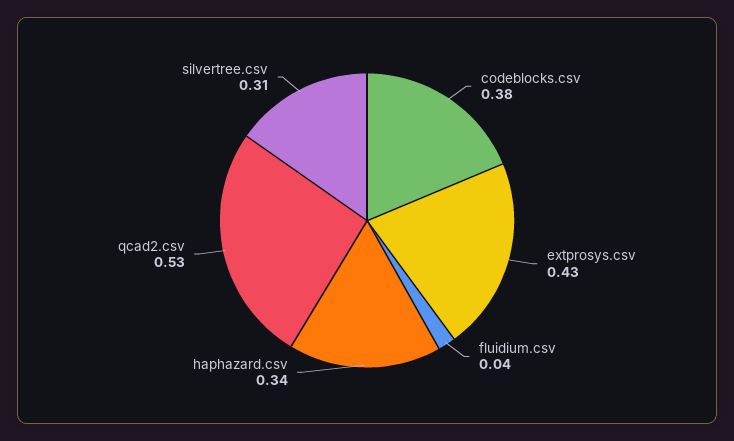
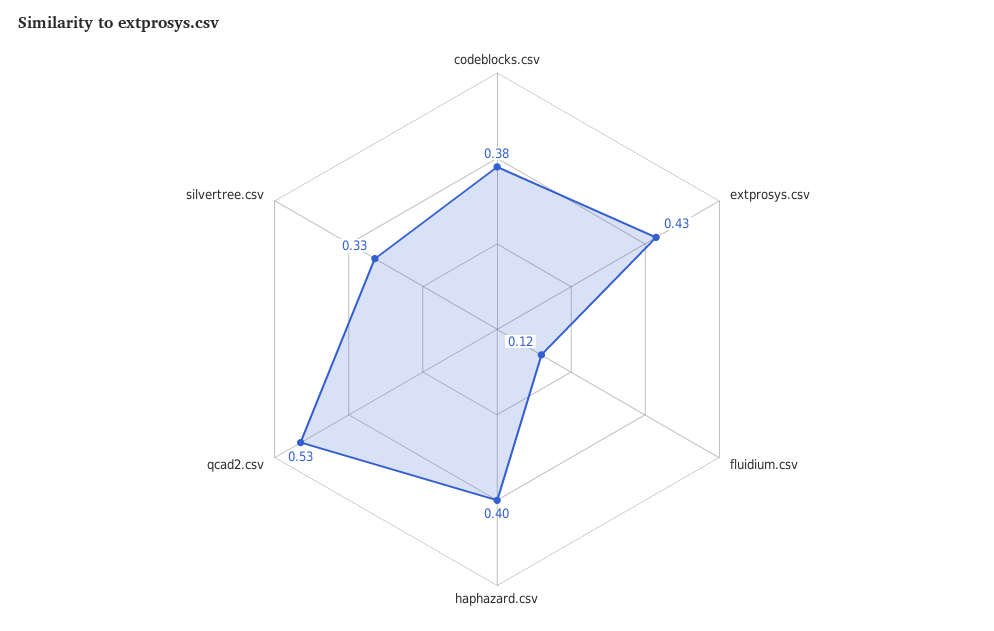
  {
    "codeblocks.csv": 0.38,
    "extprosys.csv": 0.43,
-   "fluidium.csv": 0.04,
+   "fluidium.csv": 0.12,
-   "haphazard.csv": 0.34,
+   "haphazard.csv": 0.4,
    "qcad2.csv": 0.53,
-   "silvertree.csv": 0.31
+   "silvertree.csv": 0.33
  }

